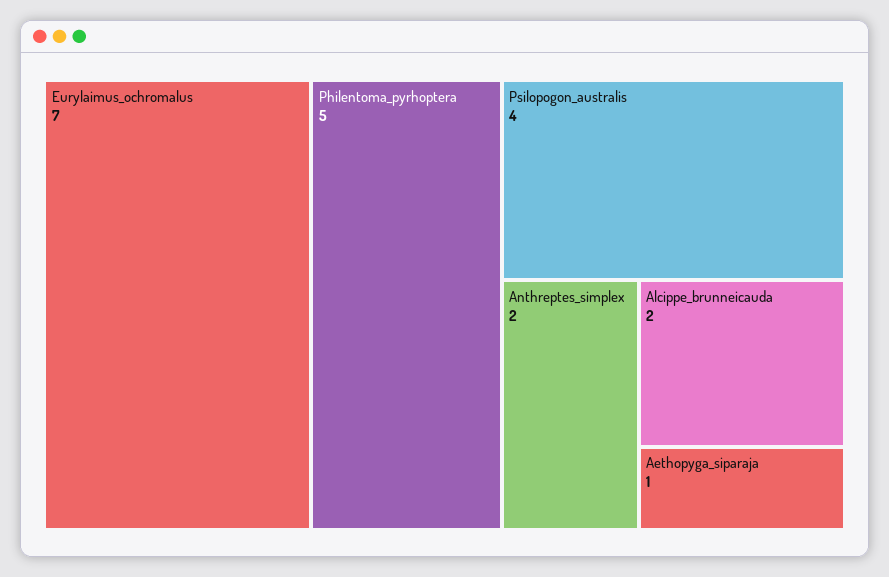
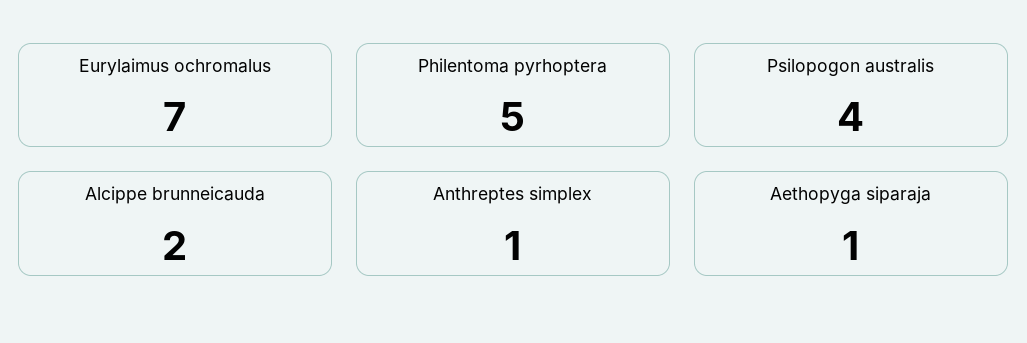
  {
    "Eurylaimus_ochromalus": 7,
    "Philentoma_pyrhoptera": 5,
    "Psilopogon_australis": 4,
-   "Anthreptes_simplex": 2,
+   "Anthreptes_simplex": 1,
    "Alcippe_brunneicauda": 2,
    "Aethopyga_siparaja": 1
  }

